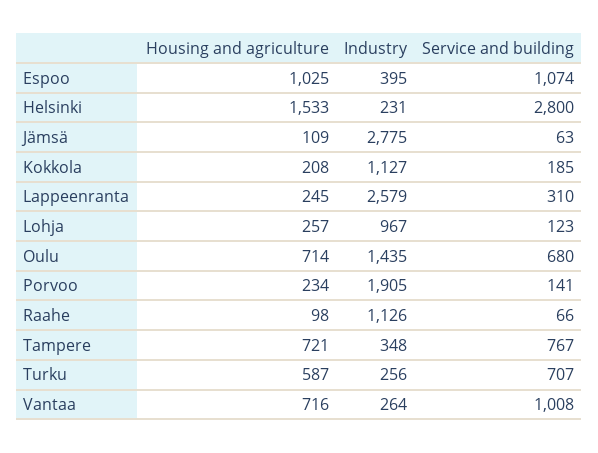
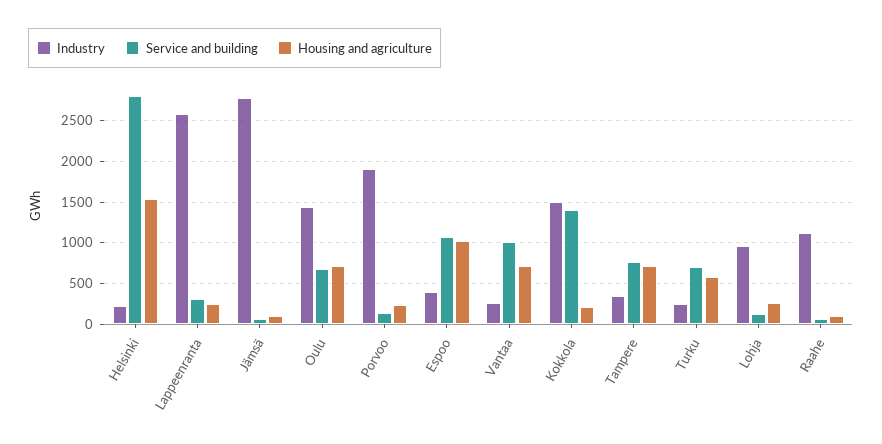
  {
    "Housing and agriculture": {
      "Espoo": 1025,
      "Helsinki": 1533,
      "Jämsä": 109,
      "Kokkola": 208,
      "Lappeenranta": 245,
      "Lohja": 257,
      "Oulu": 714,
      "Porvoo": 234,
      "Raahe": 98,
      "Tampere": 721,
      "Turku": 587,
      "Vantaa": 716
    },
    "Industry": {
      "Espoo": 395,
      "Helsinki": 231,
      "Jämsä": 2775,
-     "Kokkola": 1127,
+     "Kokkola": 1500,
      "Lappeenranta": 2579,
      "Lohja": 967,
      "Oulu": 1435,
      "Porvoo": 1905,
      "Raahe": 1126,
      "Tampere": 348,
      "Turku": 256,
      "Vantaa": 264
    },
    "Service and building": {
      "Espoo": 1074,
      "Helsinki": 2800,
      "Jämsä": 63,
-     "Kokkola": 185,
+     "Kokkola": 1400,
      "Lappeenranta": 310,
      "Lohja": 123,
      "Oulu": 680,
      "Porvoo": 141,
      "Raahe": 66,
      "Tampere": 767,
      "Turku": 707,
      "Vantaa": 1008
    }
  }

